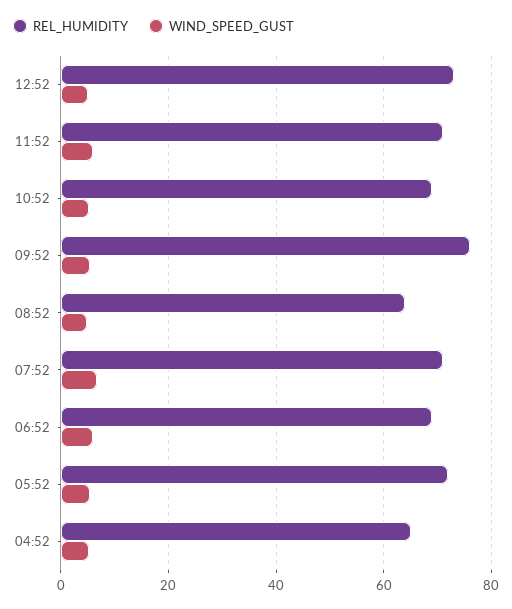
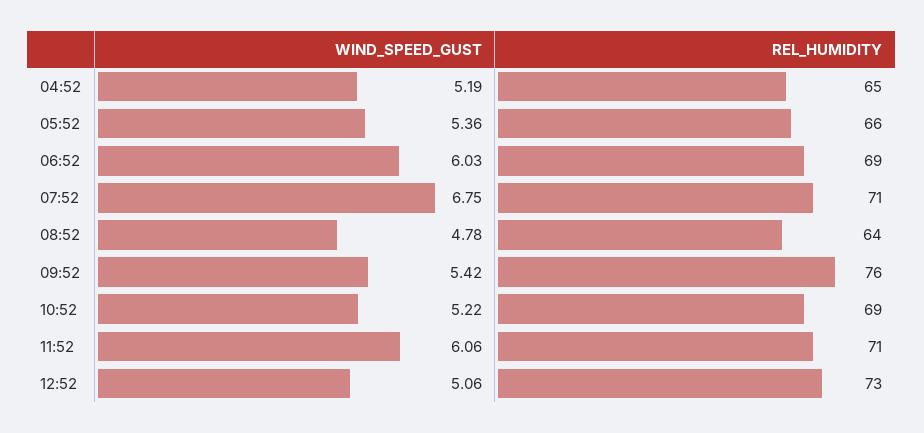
  {
    "REL_HUMIDITY": {
      "12:52": 73,
      "11:52": 71,
      "10:52": 69,
      "09:52": 76,
      "08:52": 64,
      "07:52": 71,
      "06:52": 69,
-     "05:52": 72,
+     "05:52": 66,
      "04:52": 65
    },
    "WIND_SPEED_GUST": {
      "12:52": 5.06,
      "11:52": 6.06,
      "10:52": 5.22,
      "09:52": 5.42,
      "08:52": 4.78,
      "07:52": 6.75,
      "06:52": 6.03,
      "05:52": 5.36,
      "04:52": 5.19
    }
  }

